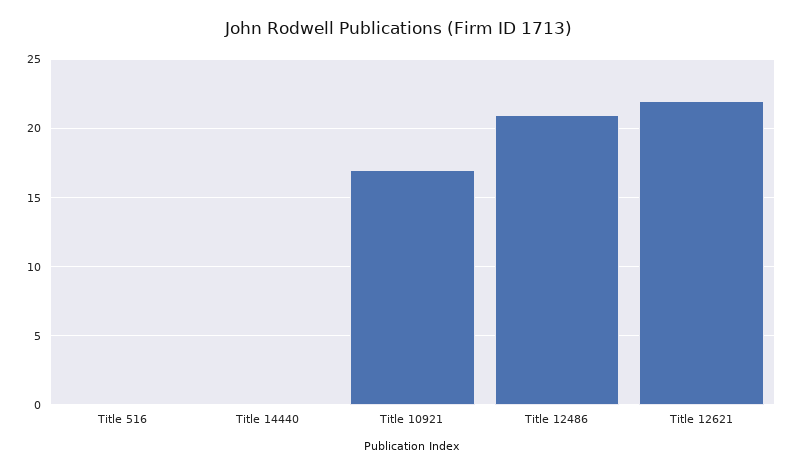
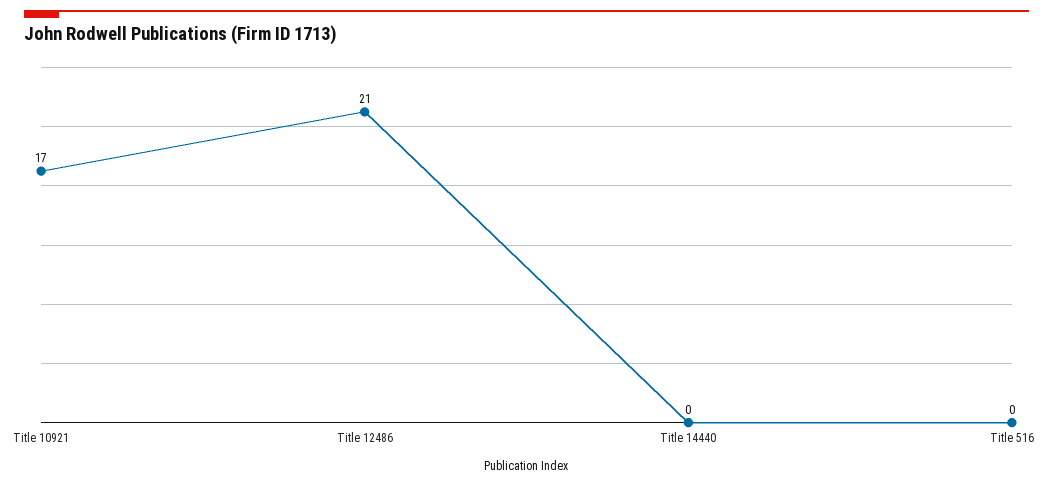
  {
    "Title 516": 0,
    "Title 14440": 0,
    "Title 10921": 17,
-   "Title 12486": 21,
+   "Title 12486": 21
-   "Title 12621": 22
  }

